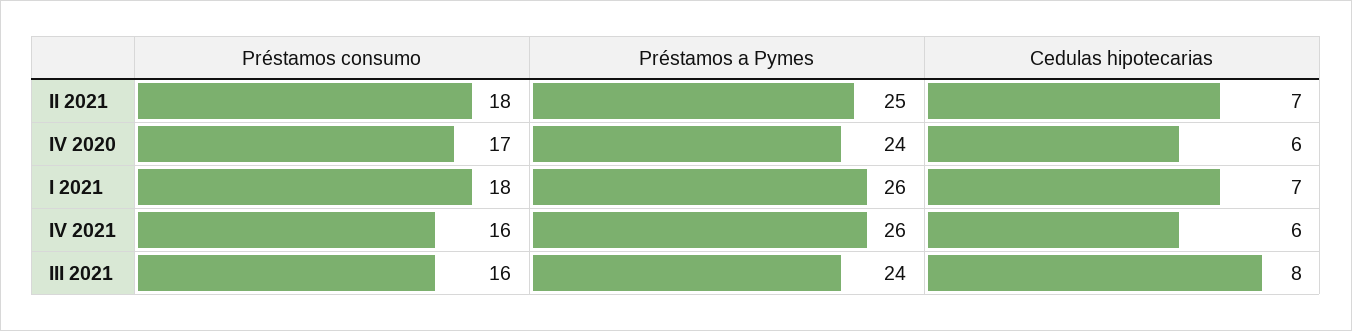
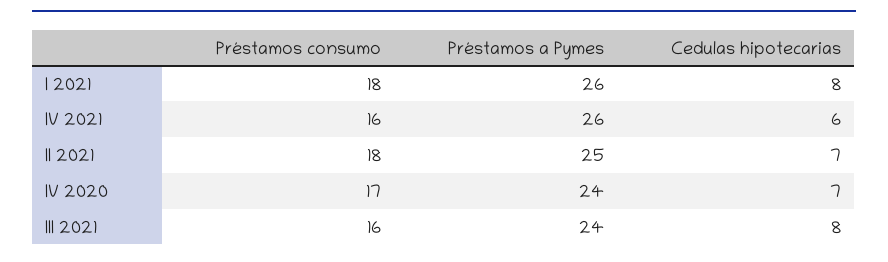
  {
    "Préstamos consumo": {
      "II 2021": 18,
      "IV 2020": 17,
      "I 2021": 18,
      "IV 2021": 16,
      "III 2021": 16
    },
    "Préstamos a Pymes": {
      "II 2021": 25,
      "IV 2020": 24,
      "I 2021": 26,
      "IV 2021": 26,
      "III 2021": 24
    },
    "Cedulas hipotecarias": {
      "II 2021": 7,
-     "IV 2020": 6,
+     "IV 2020": 7,
-     "I 2021": 7,
+     "I 2021": 8,
      "IV 2021": 6,
      "III 2021": 8
    }
  }

